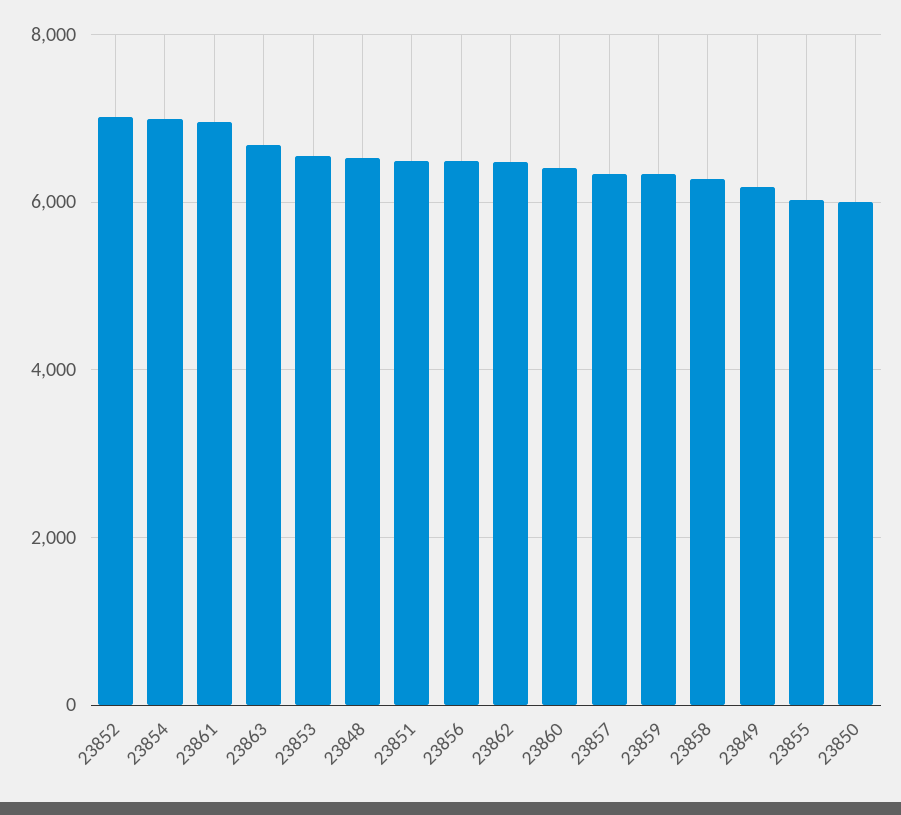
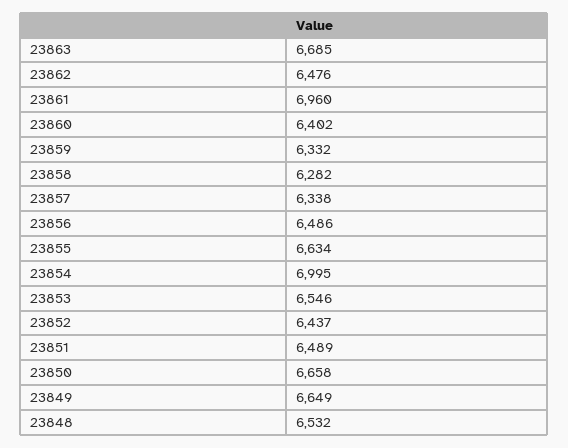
  {
-   "23852": 7000,
+   "23852": 6437,
    "23854": 6995,
    "23861": 6960,
    "23863": 6685,
    "23853": 6546,
    "23848": 6532,
    "23851": 6489,
    "23856": 6486,
    "23862": 6476,
    "23860": 6402,
    "23857": 6338,
    "23859": 6332,
    "23858": 6282,
-   "23849": 6200,
+   "23849": 6649,
-   "23855": 6000,
+   "23855": 6634,
-   "23850": 6000
+   "23850": 6658
  }

